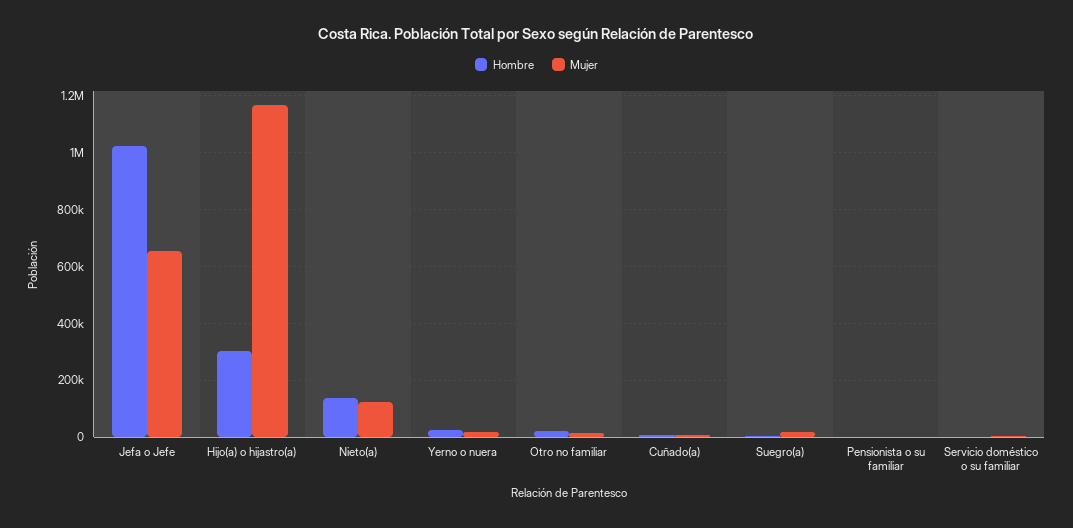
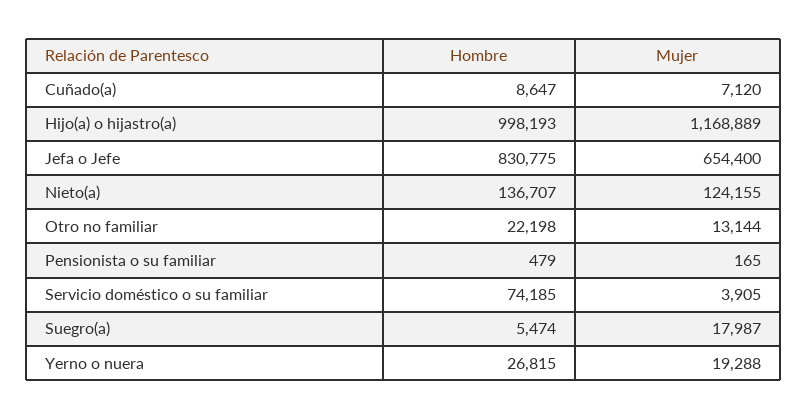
  {
    "Hombre": {
-     "Jefa o Jefe": 1025000,
+     "Jefa o Jefe": 830775,
-     "Hijo(a) o hijastro(a)": 300000,
+     "Hijo(a) o hijastro(a)": 998193,
      "Nieto(a)": 136707,
      "Yerno o nuera": 26815,
      "Otro no familiar": 22198,
      "Cuñado(a)": 8647,
      "Suegro(a)": 5474,
      "Pensionista o su familiar": 479,
-     "Servicio doméstico o su familiar": 0
+     "Servicio doméstico o su familiar": 74185
    },
    "Mujer": {
      "Jefa o Jefe": 654400,
      "Hijo(a) o hijastro(a)": 1168889,
      "Nieto(a)": 124155,
      "Yerno o nuera": 19288,
      "Otro no familiar": 13144,
      "Cuñado(a)": 7120,
      "Suegro(a)": 17987,
      "Pensionista o su familiar": 165,
      "Servicio doméstico o su familiar": 3905
    }
  }

